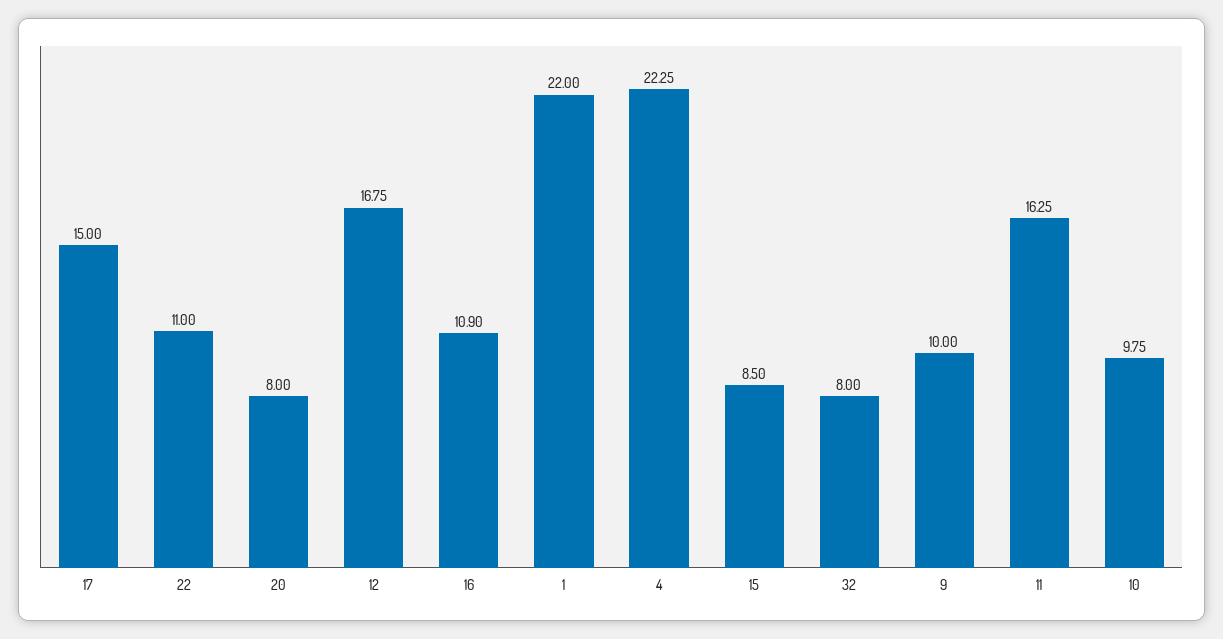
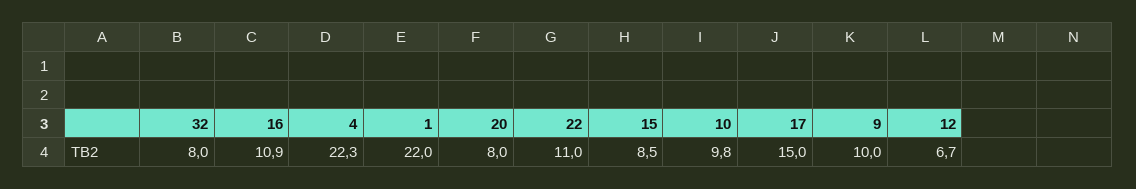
  {
    "17": 15,
    "22": 11,
    "20": 8,
-   "12": 16.75,
+   "12": 6.7,
    "16": 10.9,
    "1": 22,
    "4": 22.25,
    "15": 8.5,
    "32": 8,
    "9": 10,
-   "11": 16.25,
    "10": 9.75
  }

